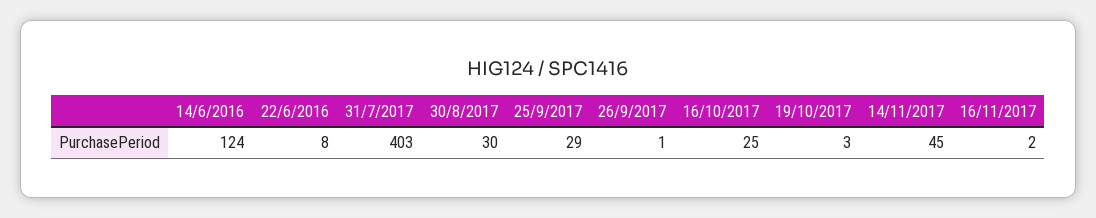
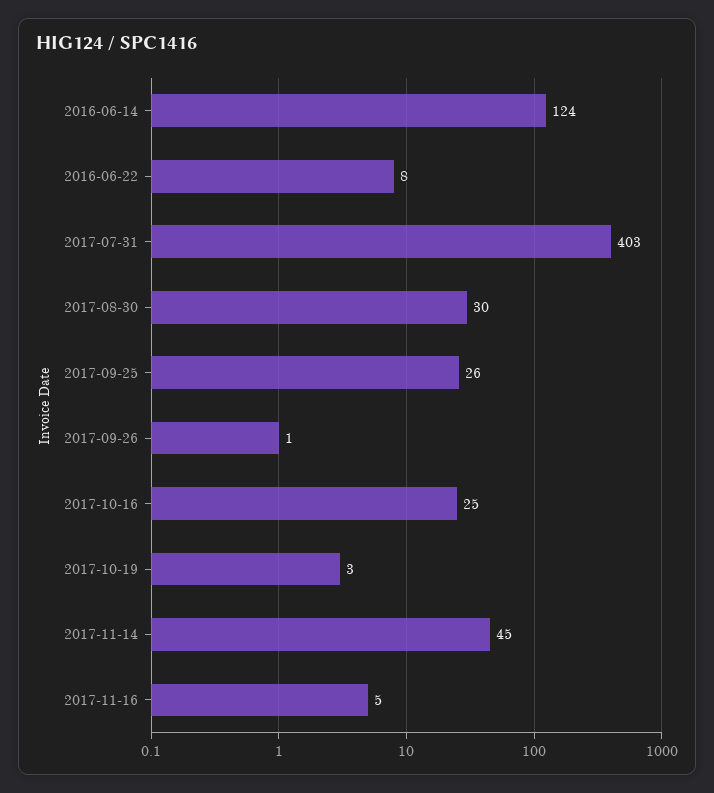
  {
    "14/6/2016": 124,
    "22/6/2016": 8,
    "31/7/2017": 403,
    "30/8/2017": 30,
-   "25/9/2017": 29,
+   "25/9/2017": 26,
    "26/9/2017": 1,
    "16/10/2017": 25,
    "19/10/2017": 3,
    "14/11/2017": 45,
-   "16/11/2017": 2
+   "16/11/2017": 5
  }

